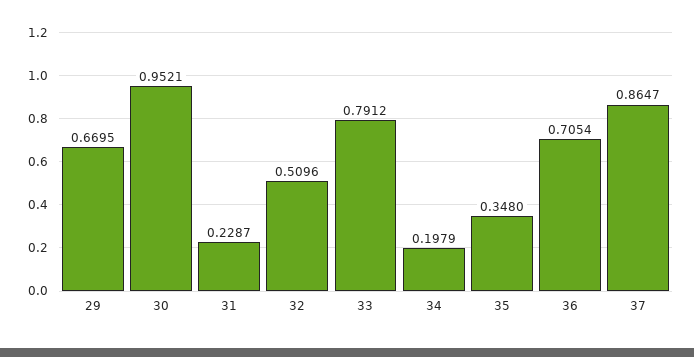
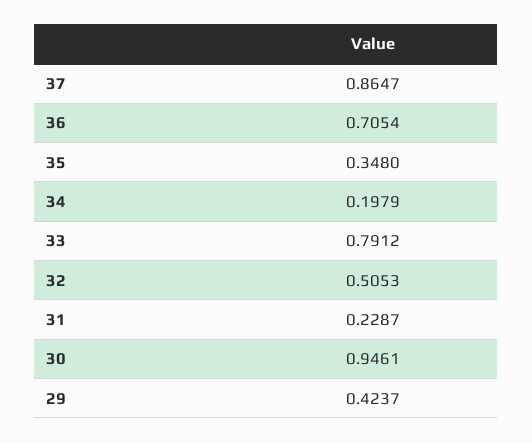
  {
-   "29": 0.6695,
+   "29": 0.4237,
-   "30": 0.9521,
+   "30": 0.9461,
    "31": 0.2287,
-   "32": 0.5096,
+   "32": 0.5053,
    "33": 0.7912,
    "34": 0.1979,
    "35": 0.348,
    "36": 0.7054,
    "37": 0.8647
  }

